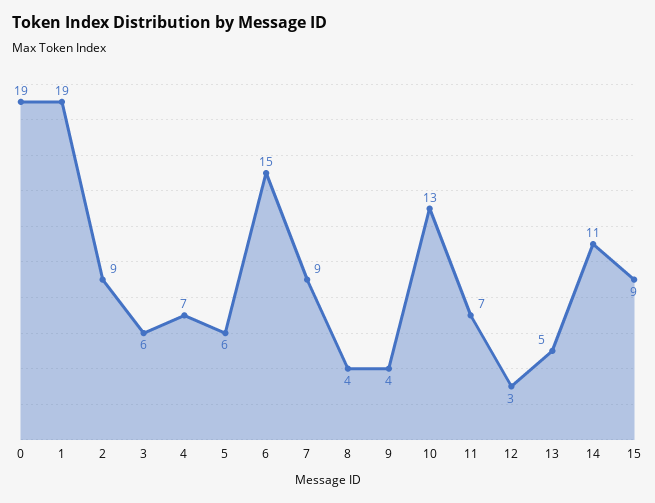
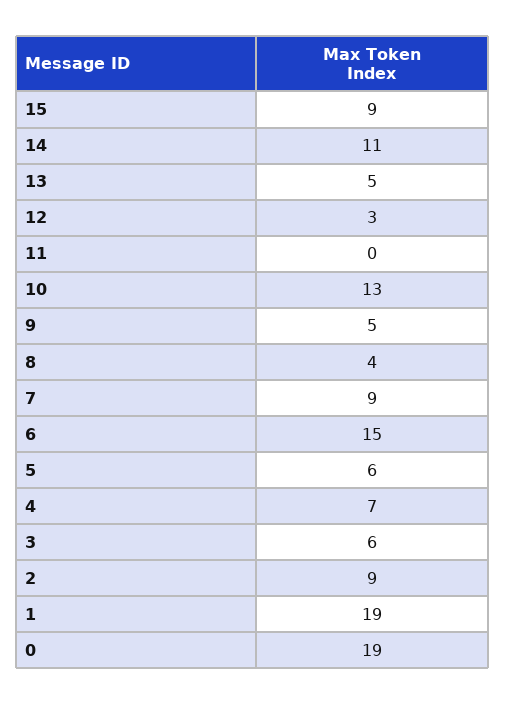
  {
    "0": 19,
    "1": 19,
    "2": 9,
    "3": 6,
    "4": 7,
    "5": 6,
    "6": 15,
    "7": 9,
    "8": 4,
-   "9": 4,
+   "9": 5,
    "10": 13,
-   "11": 7,
+   "11": 0,
    "12": 3,
    "13": 5,
    "14": 11,
    "15": 9
  }

